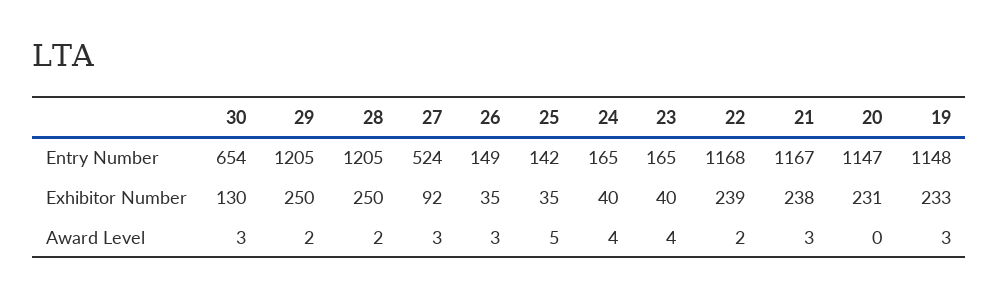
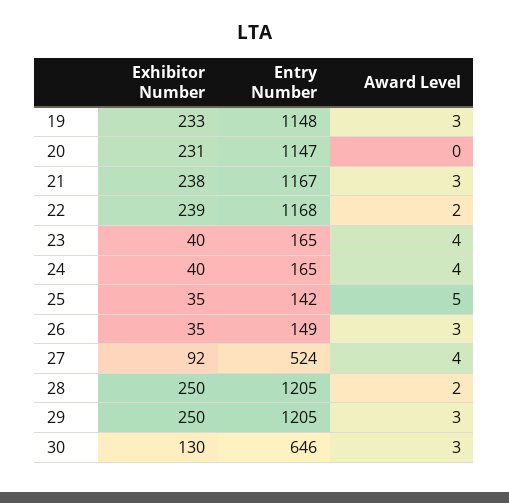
  {
    "30": {
-     "Entry Number": 654,
+     "Entry Number": 646,
      "Exhibitor Number": 130,
      "Award Level": 3
    },
    "29": {
      "Entry Number": 1205,
      "Exhibitor Number": 250,
-     "Award Level": 2
+     "Award Level": 3
    },
    "28": {
      "Entry Number": 1205,
      "Exhibitor Number": 250,
      "Award Level": 2
    },
    "27": {
      "Entry Number": 524,
      "Exhibitor Number": 92,
-     "Award Level": 3
+     "Award Level": 4
    },
    "26": {
      "Entry Number": 149,
      "Exhibitor Number": 35,
      "Award Level": 3
    },
    "25": {
      "Entry Number": 142,
      "Exhibitor Number": 35,
      "Award Level": 5
    },
    "24": {
      "Entry Number": 165,
      "Exhibitor Number": 40,
      "Award Level": 4
    },
    "23": {
      "Entry Number": 165,
      "Exhibitor Number": 40,
      "Award Level": 4
    },
    "22": {
      "Entry Number": 1168,
      "Exhibitor Number": 239,
      "Award Level": 2
    },
    "21": {
      "Entry Number": 1167,
      "Exhibitor Number": 238,
      "Award Level": 3
    },
    "20": {
      "Entry Number": 1147,
      "Exhibitor Number": 231,
      "Award Level": 0
    },
    "19": {
      "Entry Number": 1148,
      "Exhibitor Number": 233,
      "Award Level": 3
    }
  }

